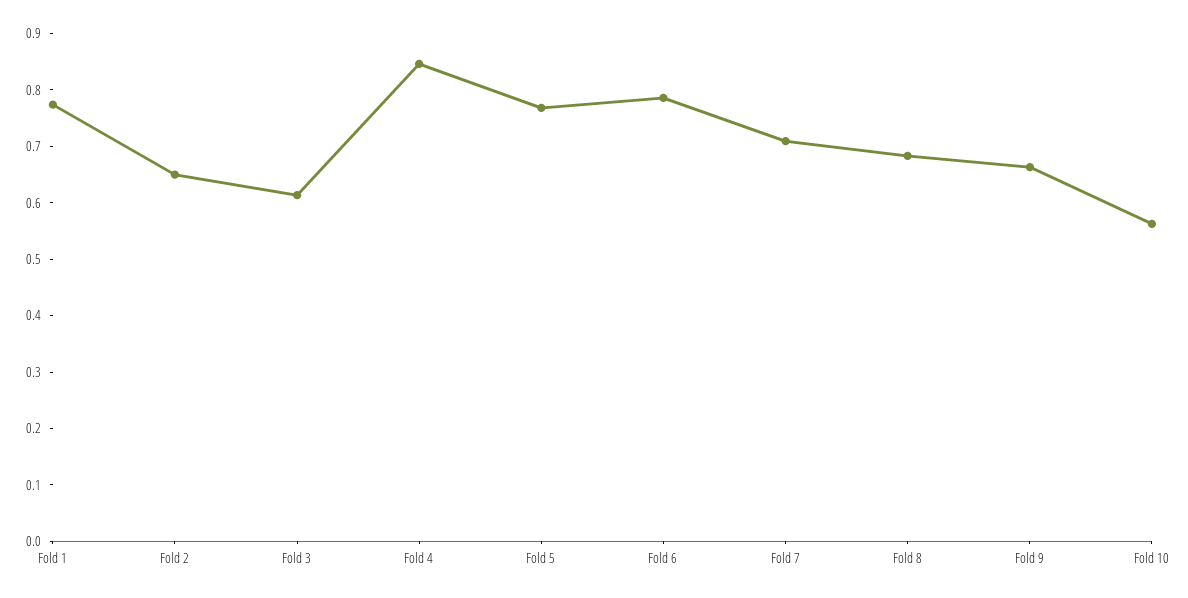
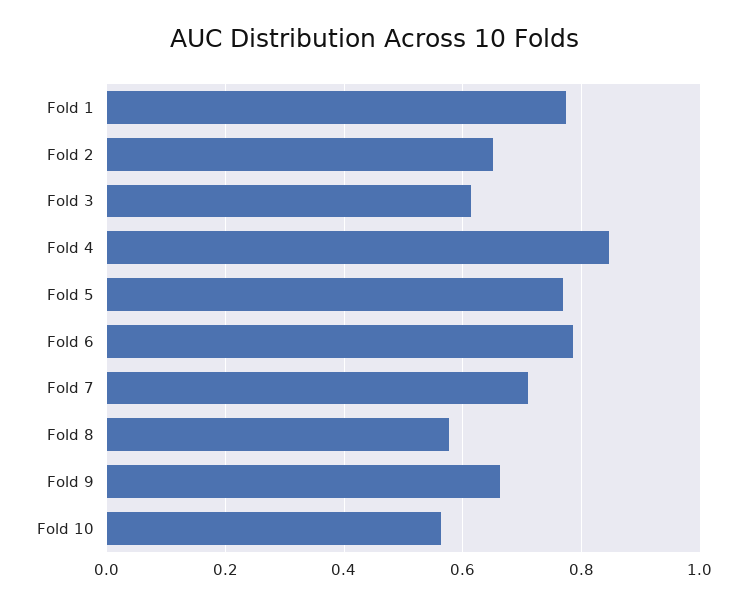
  {
    "Fold 1": 0.78,
    "Fold 2": 0.66,
    "Fold 3": 0.62,
    "Fold 4": 0.84,
    "Fold 5": 0.76,
    "Fold 6": 0.78,
    "Fold 7": 0.7,
-   "Fold 8": 0.68,
+   "Fold 8": 0.58,
    "Fold 9": 0.66,
    "Fold 10": 0.56
  }

